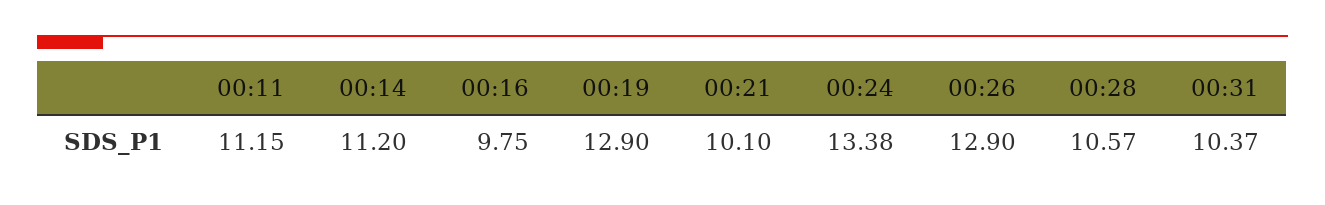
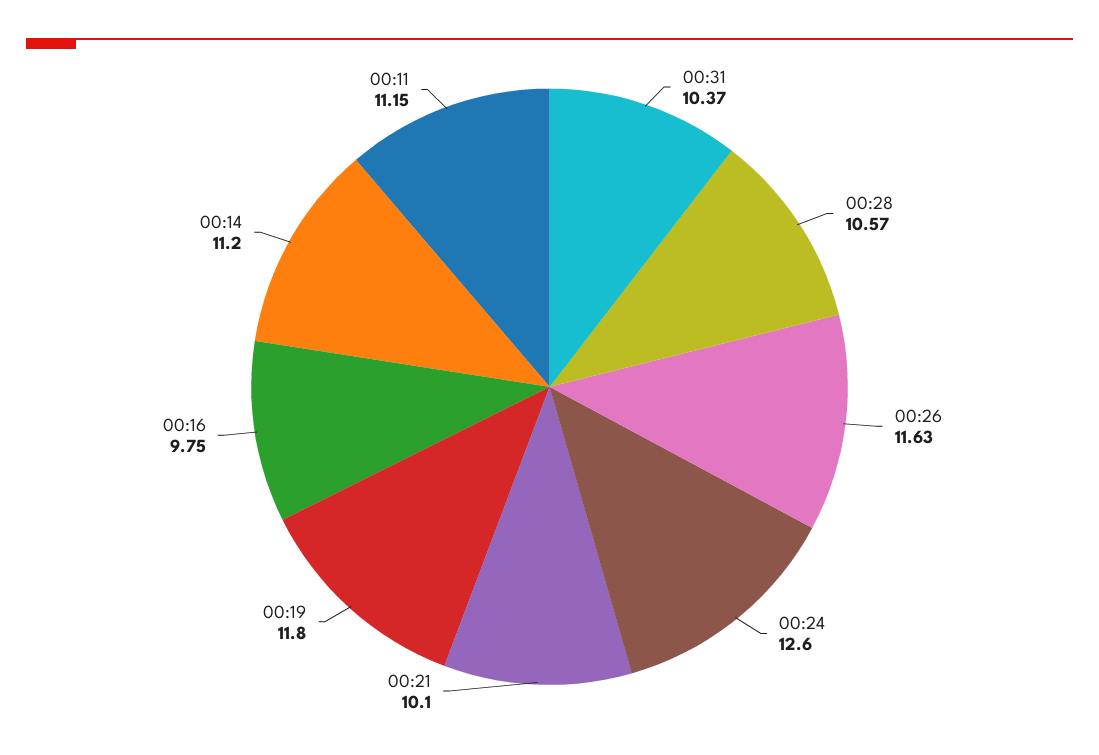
  {
    "00:11": 11.15,
    "00:14": 11.2,
    "00:16": 9.75,
-   "00:19": 12.9,
+   "00:19": 11.8,
    "00:21": 10.1,
-   "00:24": 13.38,
+   "00:24": 12.6,
-   "00:26": 12.9,
+   "00:26": 11.63,
    "00:28": 10.57,
    "00:31": 10.37
  }

